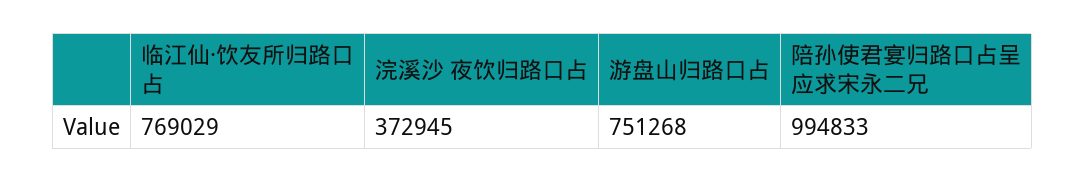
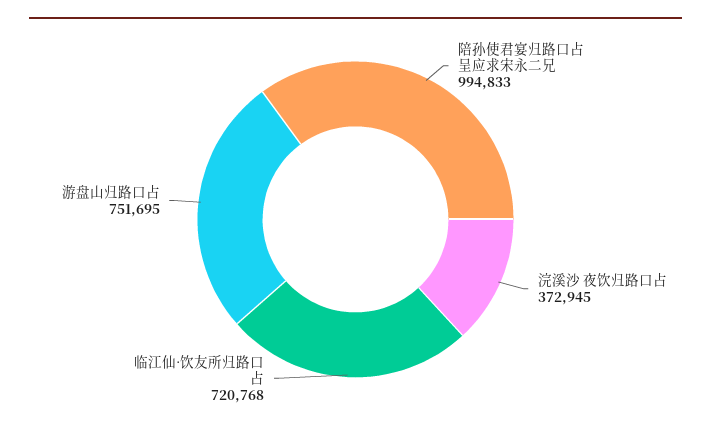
  {
-   "临江仙·饮友所归路口占": 769029,
+   "临江仙·饮友所归路口占": 720768,
    "浣溪沙 夜饮归路口占": 372945,
-   "游盘山归路口占": 751268,
+   "游盘山归路口占": 751695,
    "陪孙使君宴归路口占呈应求宋永二兄": 994833
  }

